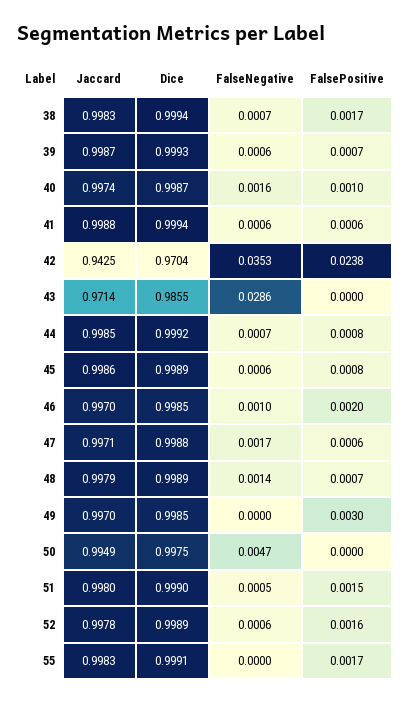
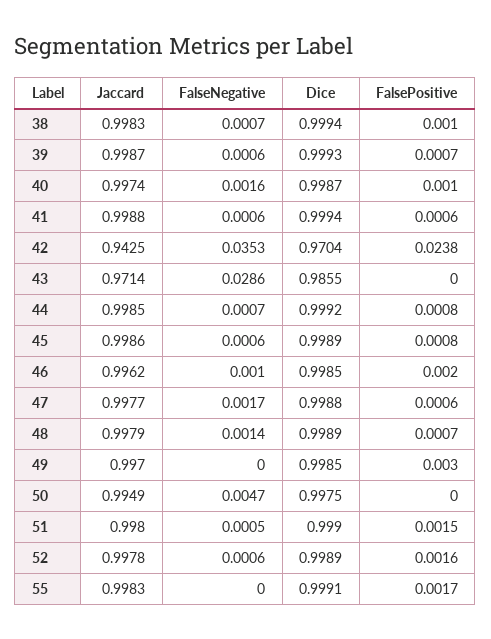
  {
    "Jaccard": {
      "38": 0.9983,
      "39": 0.9987,
      "40": 0.9974,
      "41": 0.9988,
      "42": 0.9425,
      "43": 0.9714,
      "44": 0.9985,
      "45": 0.9986,
-     "46": 0.997,
+     "46": 0.9962,
-     "47": 0.9971,
+     "47": 0.9977,
      "48": 0.9979,
      "49": 0.997,
      "50": 0.9949,
      "51": 0.998,
      "52": 0.9978,
      "55": 0.9983
    },
    "Dice": {
      "38": 0.9994,
      "39": 0.9993,
      "40": 0.9987,
      "41": 0.9994,
      "42": 0.9704,
      "43": 0.9855,
      "44": 0.9992,
      "45": 0.9989,
      "46": 0.9985,
      "47": 0.9988,
      "48": 0.9989,
      "49": 0.9985,
      "50": 0.9975,
      "51": 0.999,
      "52": 0.9989,
      "55": 0.9991
    },
    "FalseNegative": {
      "38": 0.0007,
      "39": 0.0006,
      "40": 0.0016,
      "41": 0.0006,
      "42": 0.0353,
      "43": 0.0286,
      "44": 0.0007,
      "45": 0.0006,
      "46": 0.001,
      "47": 0.0017,
      "48": 0.0014,
      "49": 0,
      "50": 0.0047,
      "51": 0.0005,
      "52": 0.0006,
      "55": 0
    },
    "FalsePositive": {
-     "38": 0.0017,
+     "38": 0.001,
      "39": 0.0007,
      "40": 0.001,
      "41": 0.0006,
      "42": 0.0238,
      "43": 0,
      "44": 0.0008,
      "45": 0.0008,
      "46": 0.002,
      "47": 0.0006,
      "48": 0.0007,
      "49": 0.003,
      "50": 0,
      "51": 0.0015,
      "52": 0.0016,
      "55": 0.0017
    }
  }

